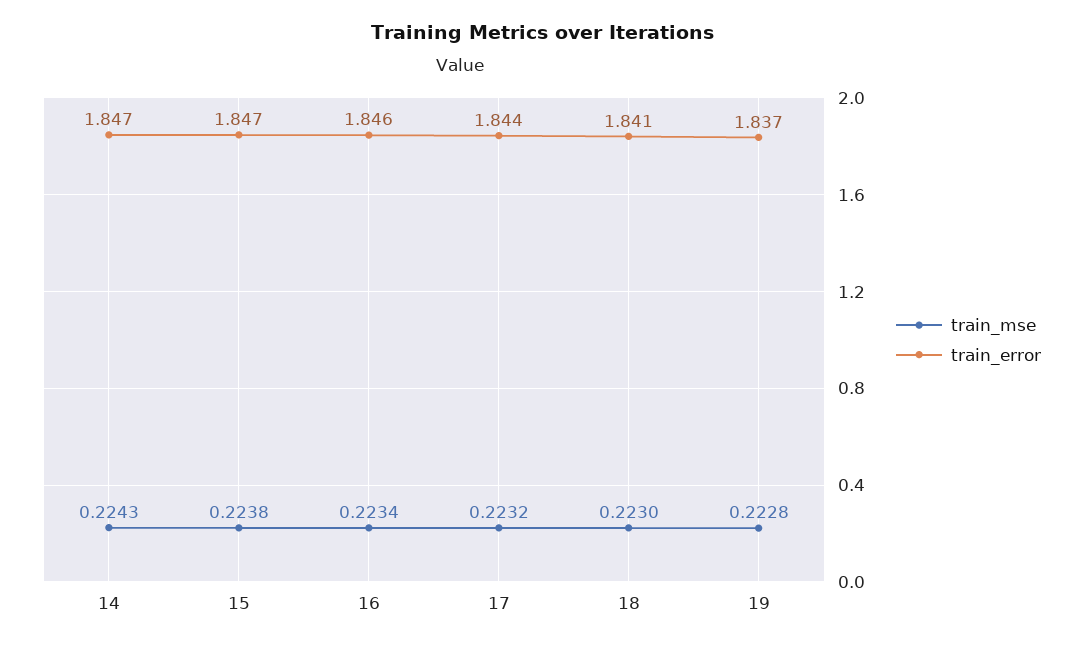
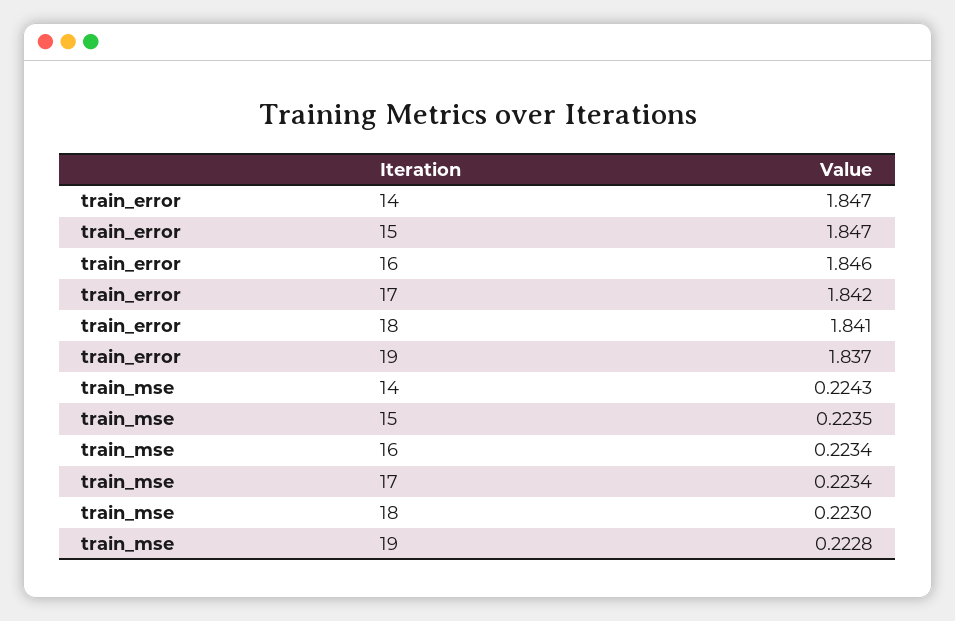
  {
    "train_mse": {
      "14": 0.2243,
-     "15": 0.2238,
+     "15": 0.2235,
      "16": 0.2234,
-     "17": 0.2232,
+     "17": 0.2234,
      "18": 0.223,
      "19": 0.2228
    },
    "train_error": {
      "14": 1.847,
      "15": 1.847,
      "16": 1.846,
-     "17": 1.844,
+     "17": 1.842,
      "18": 1.841,
      "19": 1.837
    }
  }

